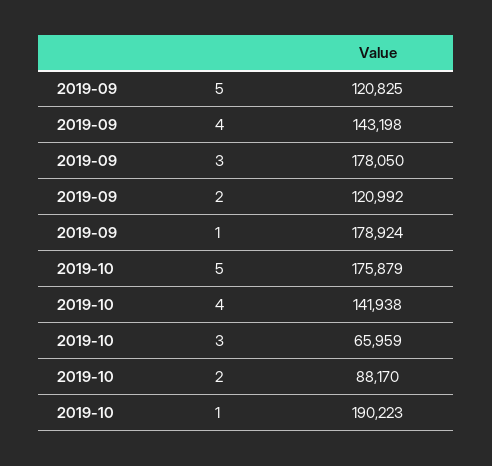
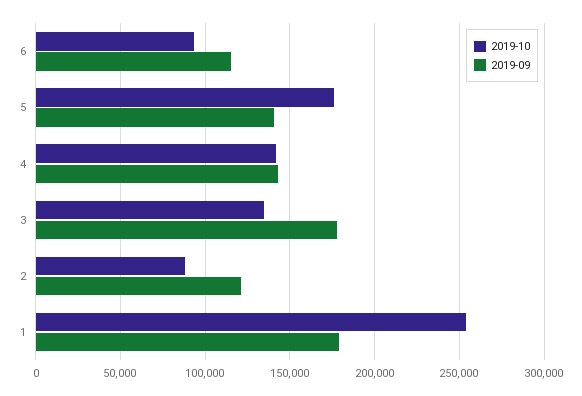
  {
    "2019-09": {
-     "5": 120825,
+     "5": 140000,
      "4": 143198,
      "3": 178050,
      "2": 120992,
-     "1": 178924
+     "1": 178924,
+     "6": 115000
    },
    "2019-10": {
      "5": 175879,
      "4": 141938,
-     "3": 65959,
+     "3": 135000,
      "2": 88170,
-     "1": 190223
+     "1": 255000,
+     "6": 95000
    }
  }

